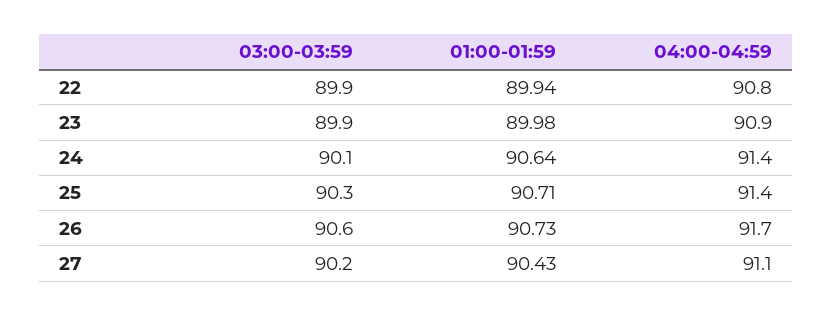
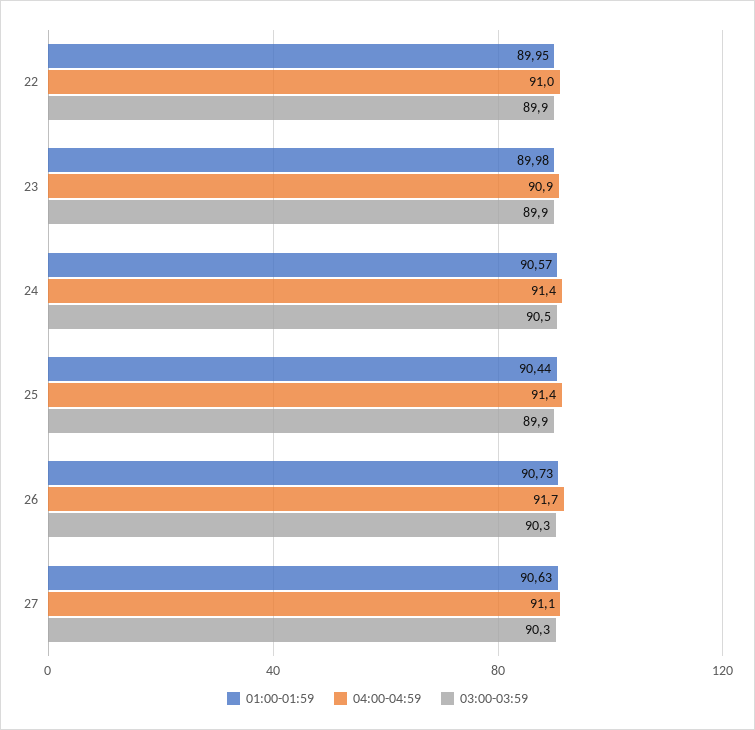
  {
    "03:00-03:59": {
      "22": 89.9,
      "23": 89.9,
-     "24": 90.1,
+     "24": 90.5,
-     "25": 90.3,
+     "25": 89.9,
-     "26": 90.6,
+     "26": 90.3,
-     "27": 90.2
+     "27": 90.3
    },
    "01:00-01:59": {
-     "22": 89.94,
+     "22": 89.95,
      "23": 89.98,
-     "24": 90.64,
+     "24": 90.57,
-     "25": 90.71,
+     "25": 90.44,
      "26": 90.73,
-     "27": 90.43
+     "27": 90.63
    },
    "04:00-04:59": {
-     "22": 90.8,
+     "22": 91,
      "23": 90.9,
      "24": 91.4,
      "25": 91.4,
      "26": 91.7,
      "27": 91.1
    }
  }

